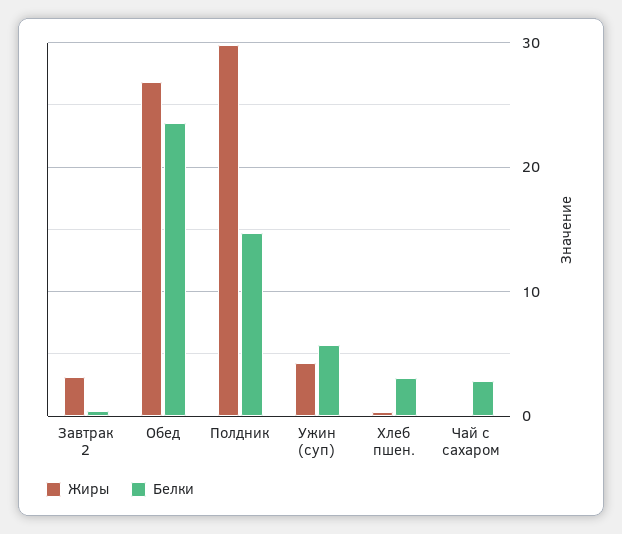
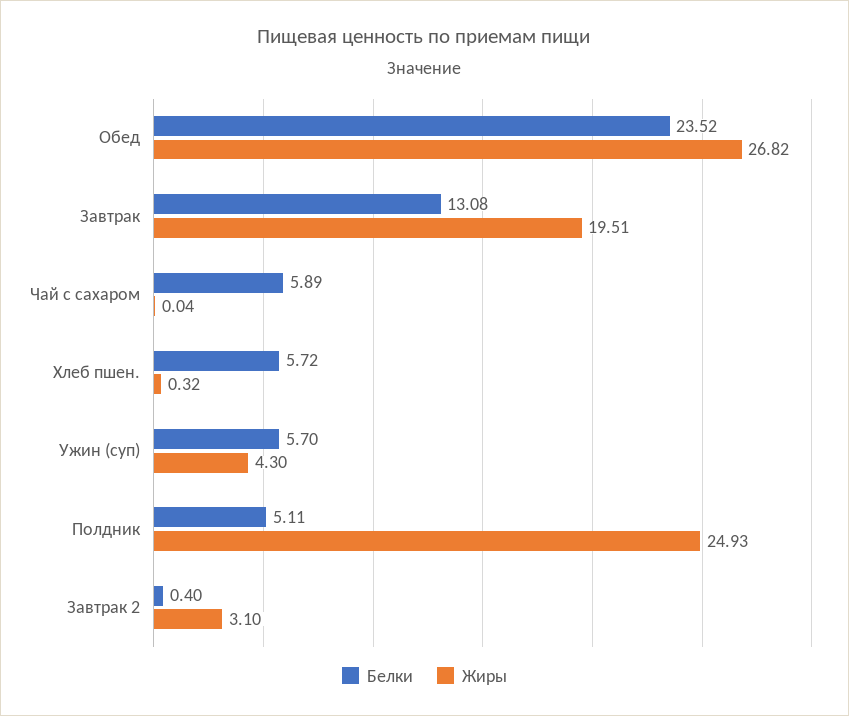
  {
    "Жиры": {
      "Завтрак 2": 3.1,
      "Обед": 26.82,
-     "Полдник": 30,
+     "Полдник": 24.93,
      "Ужин (суп)": 4.3,
      "Хлеб пшен.": 0.32,
-     "Чай с сахаром": 0.04
+     "Чай с сахаром": 0.04,
+     "Завтрак": 19.51
    },
    "Белки": {
      "Завтрак 2": 0.4,
      "Обед": 23.52,
-     "Полдник": 15,
+     "Полдник": 5.11,
      "Ужин (суп)": 5.7,
-     "Хлеб пшен.": 3,
+     "Хлеб пшен.": 5.72,
-     "Чай с сахаром": 3
+     "Чай с сахаром": 5.89,
+     "Завтрак": 13.08
    }
  }

